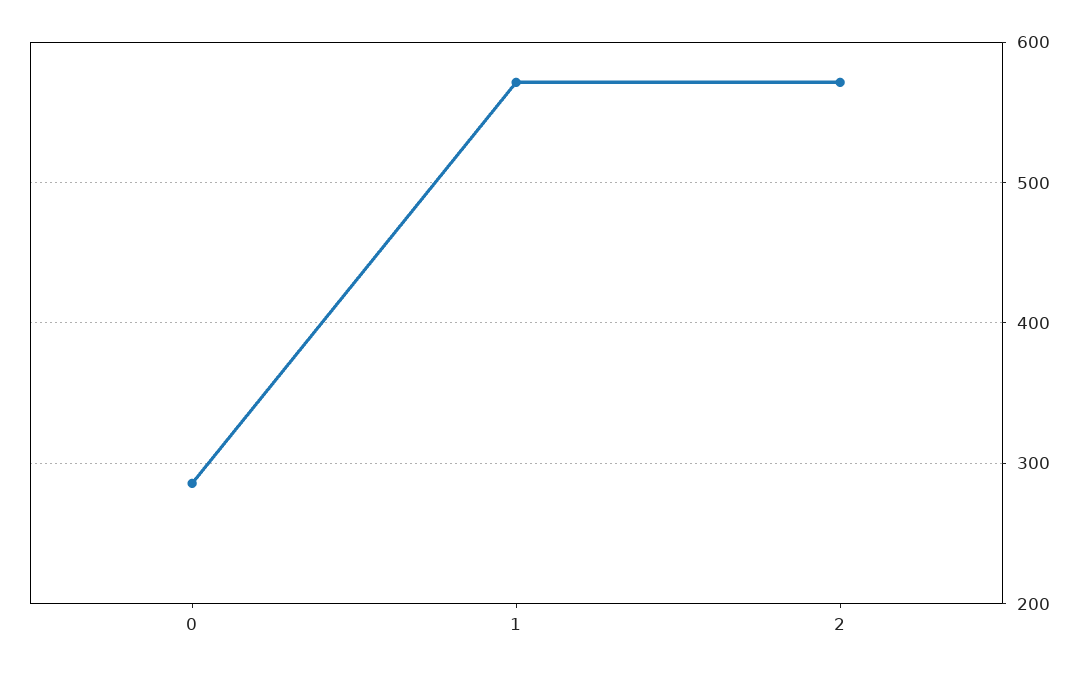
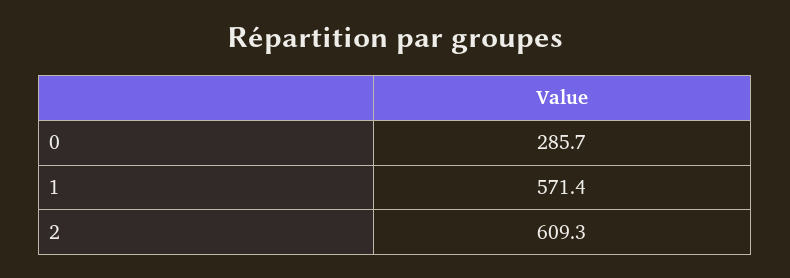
  {
    "0": 285.7,
    "1": 571.4,
-   "2": 570
+   "2": 609.3
  }

